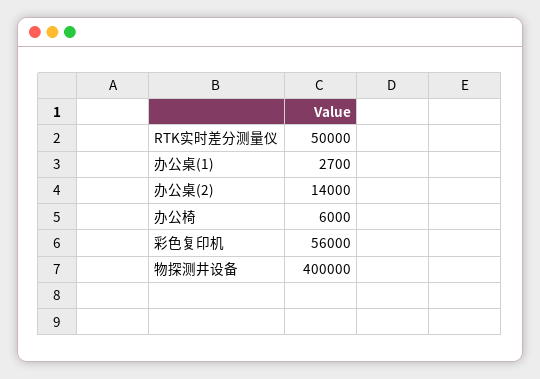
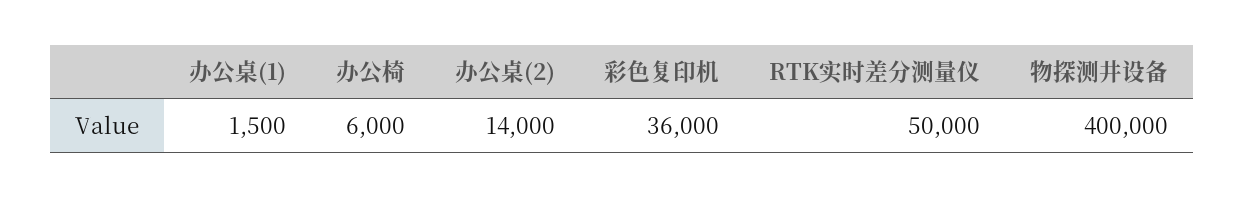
  {
    "RTK实时差分测量仪": 50000,
-   "办公桌(1)": 2700,
+   "办公桌(1)": 1500,
    "办公桌(2)": 14000,
    "办公椅": 6000,
-   "彩色复印机": 56000,
+   "彩色复印机": 36000,
    "物探测井设备": 400000
  }

